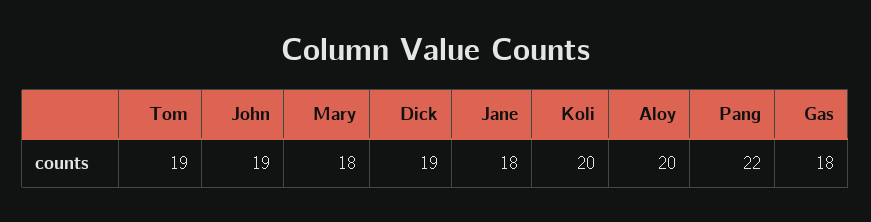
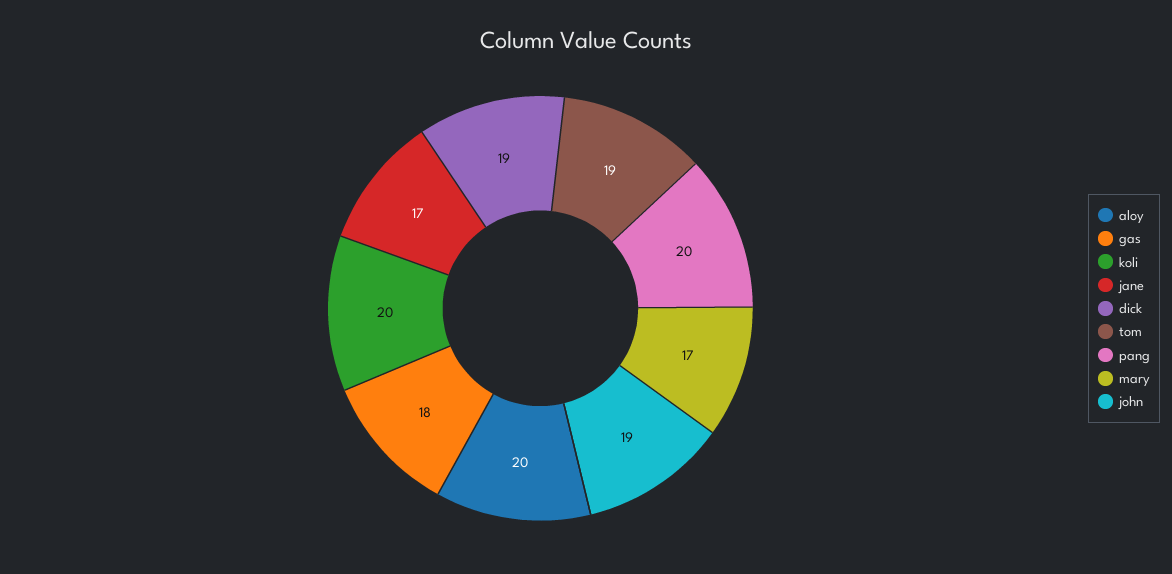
  {
    "Tom": 19,
    "John": 19,
-   "Mary": 18,
+   "Mary": 17,
    "Dick": 19,
-   "Jane": 18,
+   "Jane": 17,
    "Koli": 20,
    "Aloy": 20,
-   "Pang": 22,
+   "Pang": 20,
    "Gas": 18
  }

